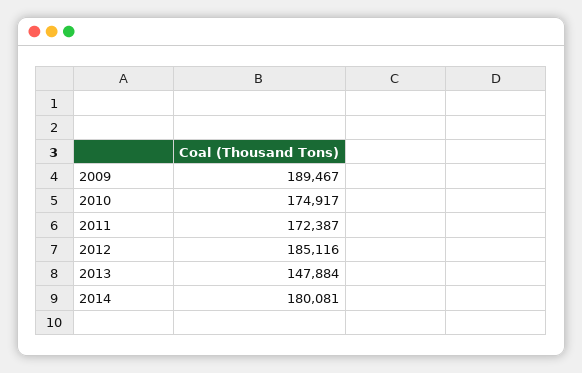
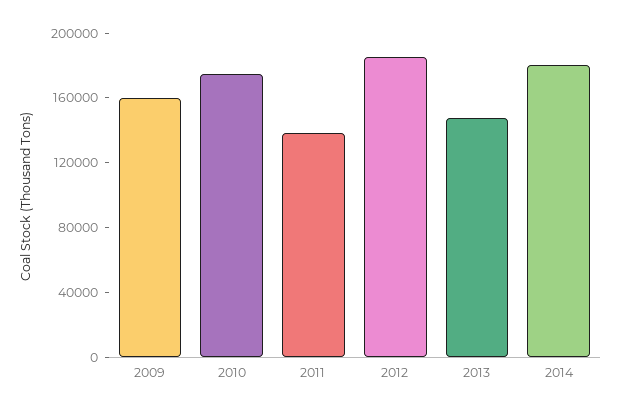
  {
-   "2009": 189467,
+   "2009": 160000,
    "2010": 174917,
-   "2011": 172387,
+   "2011": 140000,
    "2012": 185116,
    "2013": 147884,
    "2014": 180081
  }

